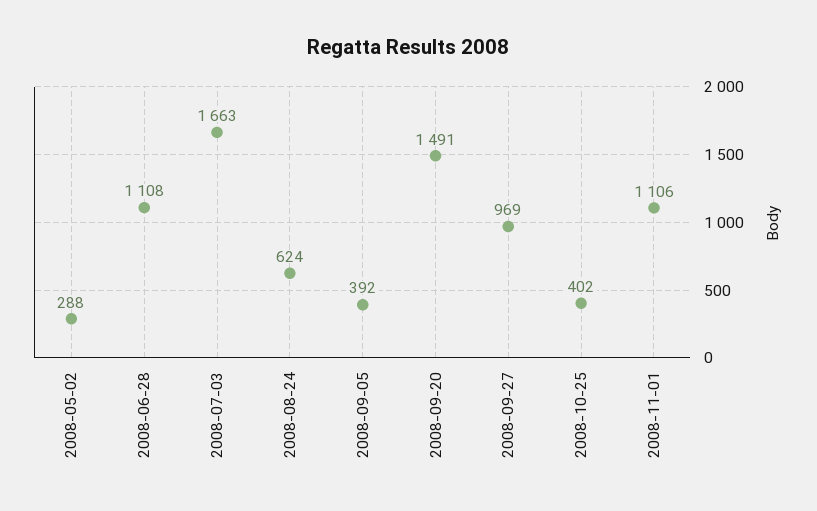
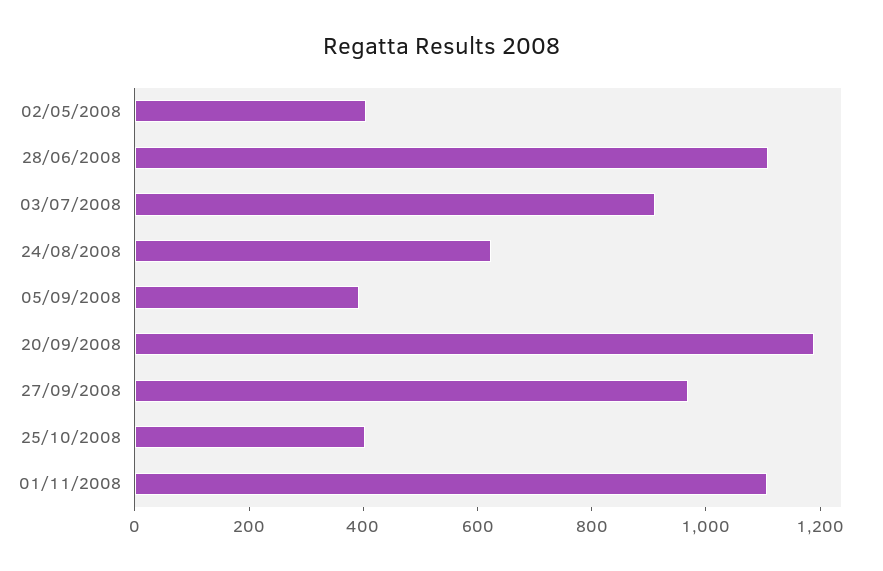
  {
-   "2008-05-02": 288,
+   "2008-05-02": 400,
    "2008-06-28": 1108,
-   "2008-07-03": 1663,
+   "2008-07-03": 900,
    "2008-08-24": 624,
    "2008-09-05": 392,
-   "2008-09-20": 1491,
+   "2008-09-20": 1200,
    "2008-09-27": 969,
    "2008-10-25": 402,
    "2008-11-01": 1106
  }

